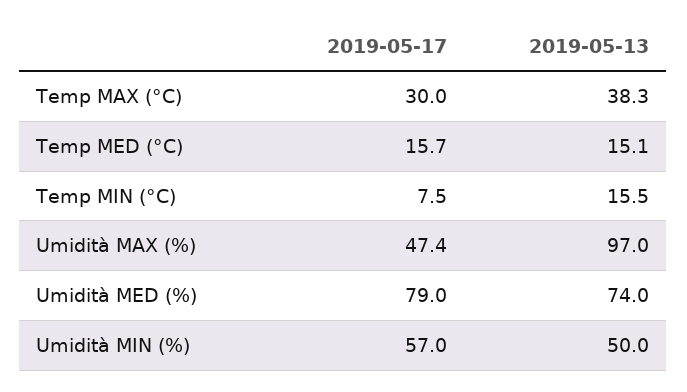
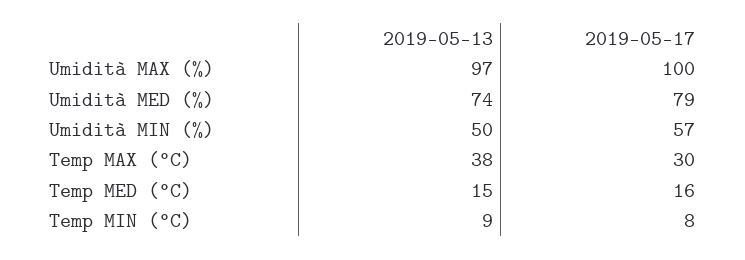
  {
    "2019-05-17": {
      "Temp MAX (°C)": 30,
      "Temp MED (°C)": 15.7,
      "Temp MIN (°C)": 7.5,
-     "Umidità MAX (%)": 47.4,
+     "Umidità MAX (%)": 100,
      "Umidità MED (%)": 79,
      "Umidità MIN (%)": 57
    },
    "2019-05-13": {
      "Temp MAX (°C)": 38.3,
      "Temp MED (°C)": 15.1,
-     "Temp MIN (°C)": 15.5,
+     "Temp MIN (°C)": 9,
      "Umidità MAX (%)": 97,
      "Umidità MED (%)": 74,
      "Umidità MIN (%)": 50
    }
  }

